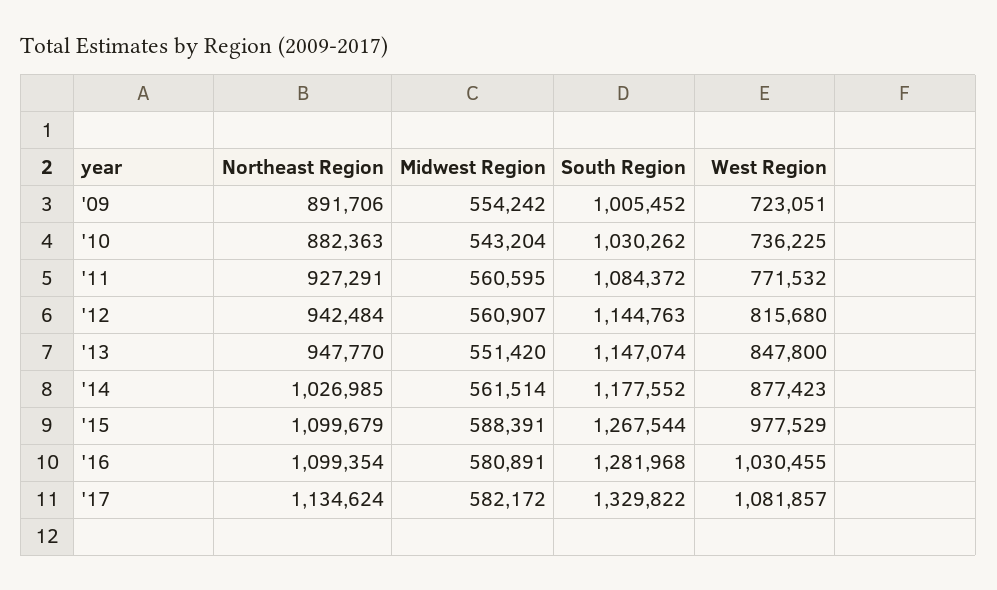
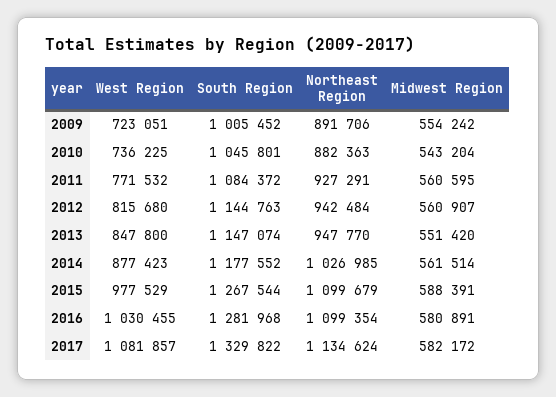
  {
    "Northeast Region": {
      "'09": 891706,
      "'10": 882363,
      "'11": 927291,
      "'12": 942484,
      "'13": 947770,
      "'14": 1026985,
      "'15": 1099679,
      "'16": 1099354,
      "'17": 1134624
    },
    "Midwest Region": {
      "'09": 554242,
      "'10": 543204,
      "'11": 560595,
      "'12": 560907,
      "'13": 551420,
      "'14": 561514,
      "'15": 588391,
      "'16": 580891,
      "'17": 582172
    },
    "South Region": {
      "'09": 1005452,
-     "'10": 1030262,
+     "'10": 1045801,
      "'11": 1084372,
      "'12": 1144763,
      "'13": 1147074,
      "'14": 1177552,
      "'15": 1267544,
      "'16": 1281968,
      "'17": 1329822
    },
    "West Region": {
      "'09": 723051,
      "'10": 736225,
      "'11": 771532,
      "'12": 815680,
      "'13": 847800,
      "'14": 877423,
      "'15": 977529,
      "'16": 1030455,
      "'17": 1081857
    }
  }

